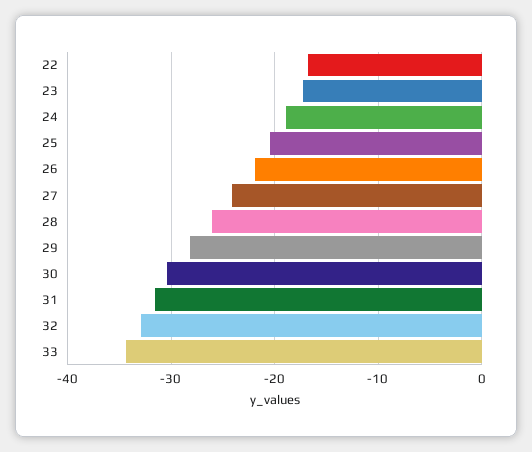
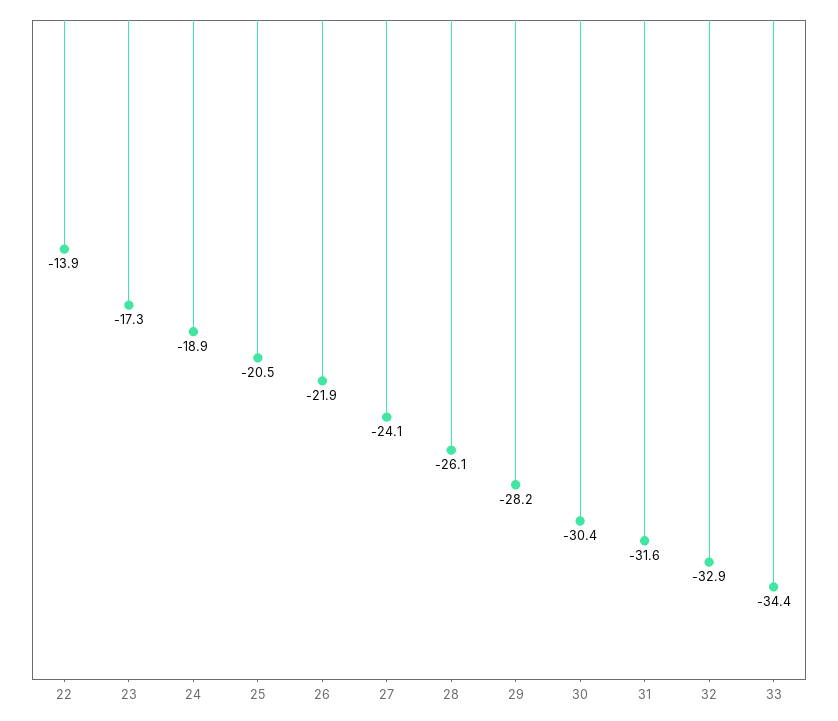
  {
-   "22": -17,
+   "22": -13.9,
    "23": -17.3,
    "24": -18.9,
    "25": -20.5,
    "26": -21.9,
    "27": -24.1,
    "28": -26.1,
    "29": -28.2,
    "30": -30.4,
    "31": -31.6,
    "32": -32.9,
    "33": -34.4
  }

